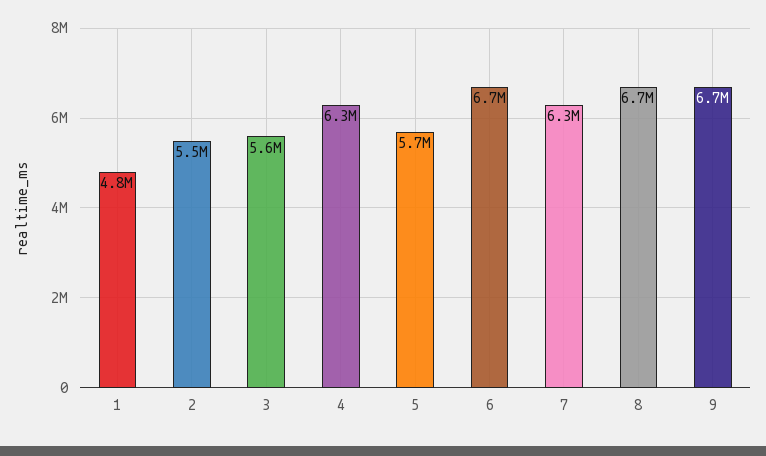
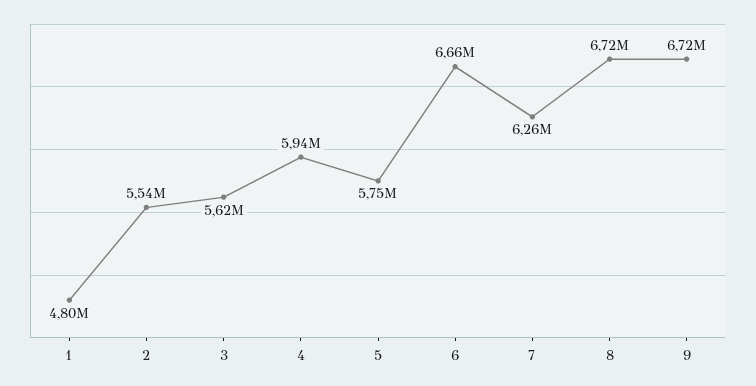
  {
    "1": 4800000,
    "2": 5540000,
    "3": 5620000,
-   "4": 6300000,
+   "4": 5940000,
    "5": 5750000,
    "6": 6660000,
    "7": 6260000,
    "8": 6720000,
    "9": 6720000
  }

